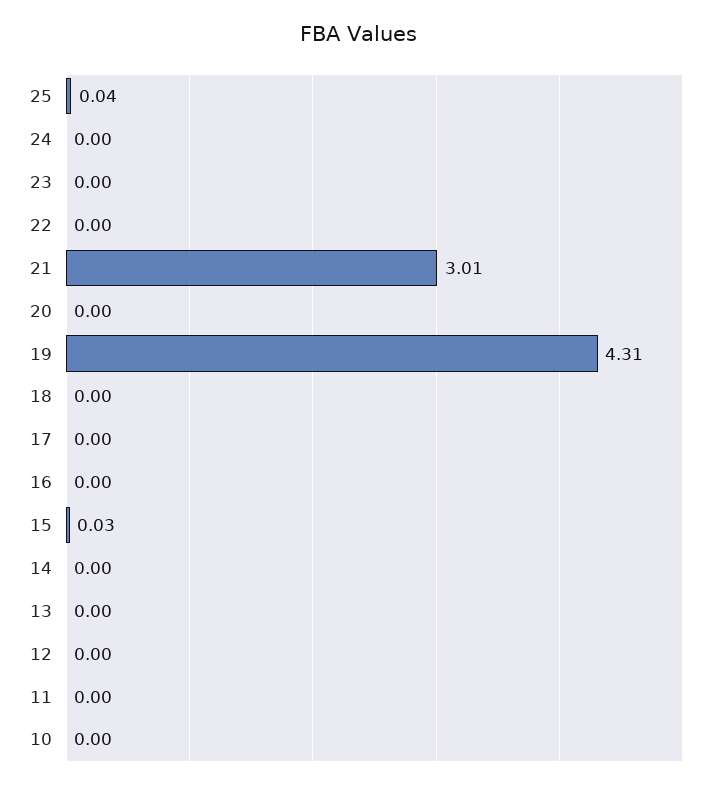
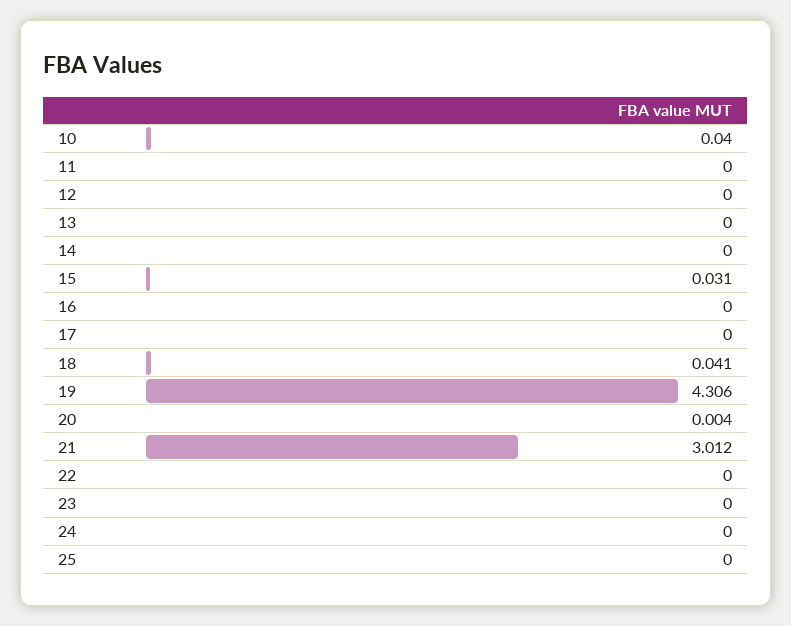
  {
-   "25": 0.04,
+   "25": 0,
    "24": 0,
    "23": 0,
    "22": 0,
    "21": 3.012,
    "20": 0.004,
    "19": 4.306,
-   "18": 0,
+   "18": 0.041,
    "17": 0,
    "16": 0,
    "15": 0.031,
    "14": 0,
    "13": 0,
    "12": 0,
    "11": 0,
-   "10": 0
+   "10": 0.04
  }

